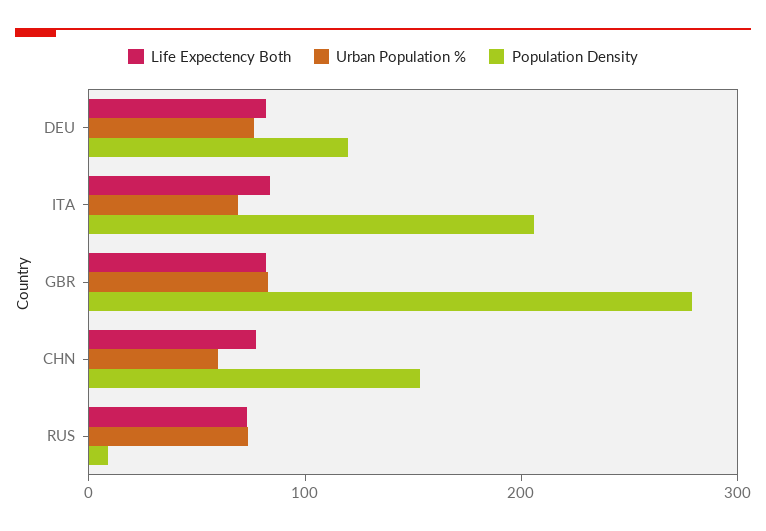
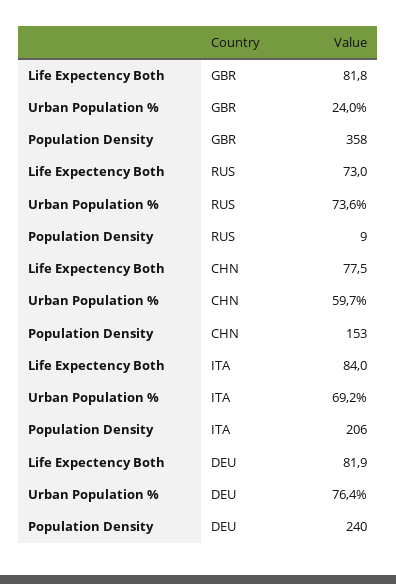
  {
    "Life Expectency Both": {
      "DEU": 81.9,
      "ITA": 84,
      "GBR": 81.8,
      "CHN": 77.5,
      "RUS": 73
    },
    "Urban Population %": {
      "DEU": 76.4,
      "ITA": 69.2,
-     "GBR": 80,
+     "GBR": 24,
      "CHN": 59.7,
      "RUS": 73.6
    },
    "Population Density": {
-     "DEU": 120,
+     "DEU": 240,
      "ITA": 206,
-     "GBR": 280,
+     "GBR": 358,
      "CHN": 153,
      "RUS": 9
    }
  }

